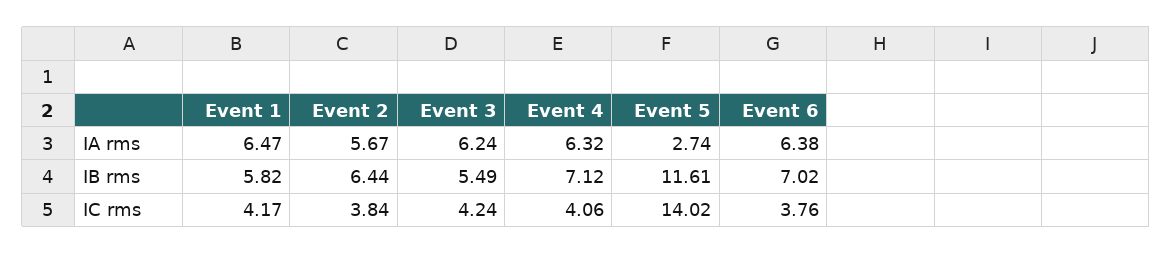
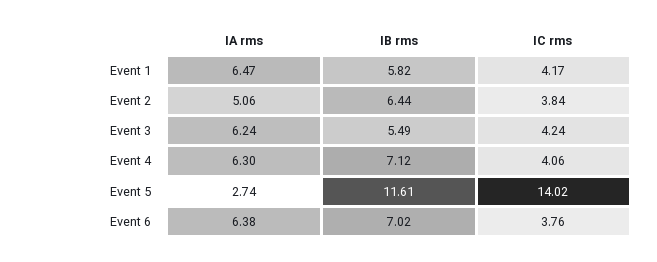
  {
    "Event 1": {
      "IA rms": 6.47,
      "IB rms": 5.82,
      "IC rms": 4.17
    },
    "Event 2": {
-     "IA rms": 5.67,
+     "IA rms": 5.06,
      "IB rms": 6.44,
      "IC rms": 3.84
    },
    "Event 3": {
      "IA rms": 6.24,
      "IB rms": 5.49,
      "IC rms": 4.24
    },
    "Event 4": {
-     "IA rms": 6.32,
+     "IA rms": 6.3,
      "IB rms": 7.12,
      "IC rms": 4.06
    },
    "Event 5": {
      "IA rms": 2.74,
      "IB rms": 11.61,
      "IC rms": 14.02
    },
    "Event 6": {
      "IA rms": 6.38,
      "IB rms": 7.02,
      "IC rms": 3.76
    }
  }

